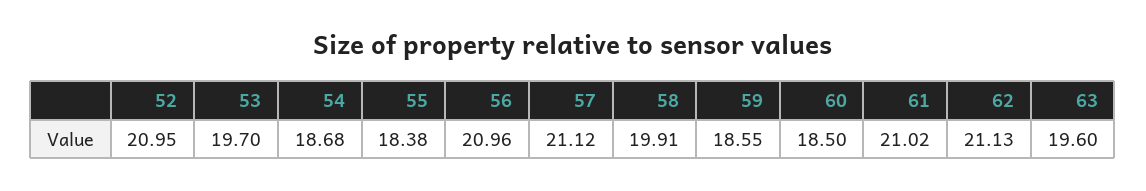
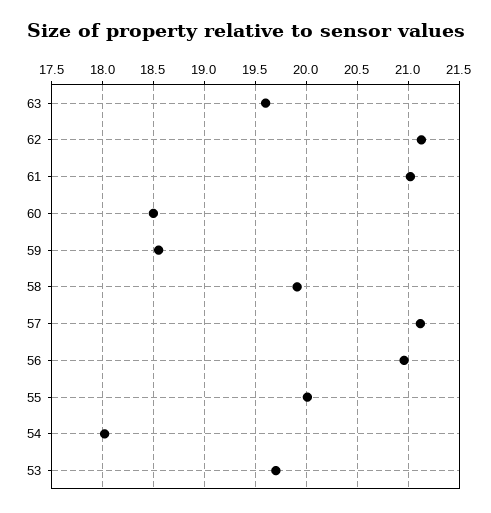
  {
-   "52": 20.95,
    "53": 19.7,
-   "54": 18.68,
+   "54": 18,
-   "55": 18.38,
+   "55": 20,
    "56": 20.96,
    "57": 21.12,
    "58": 19.91,
    "59": 18.55,
    "60": 18.5,
    "61": 21.02,
    "62": 21.13,
    "63": 19.6
  }

